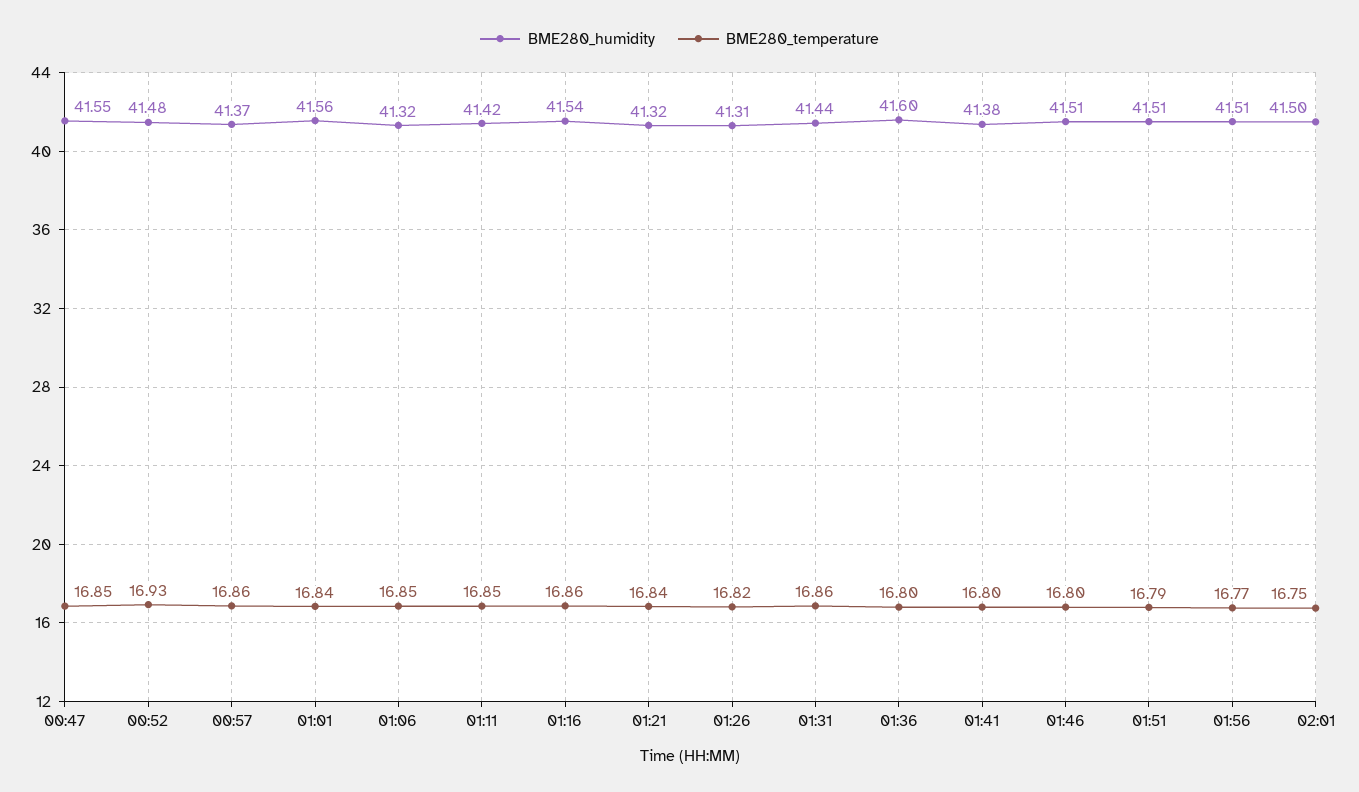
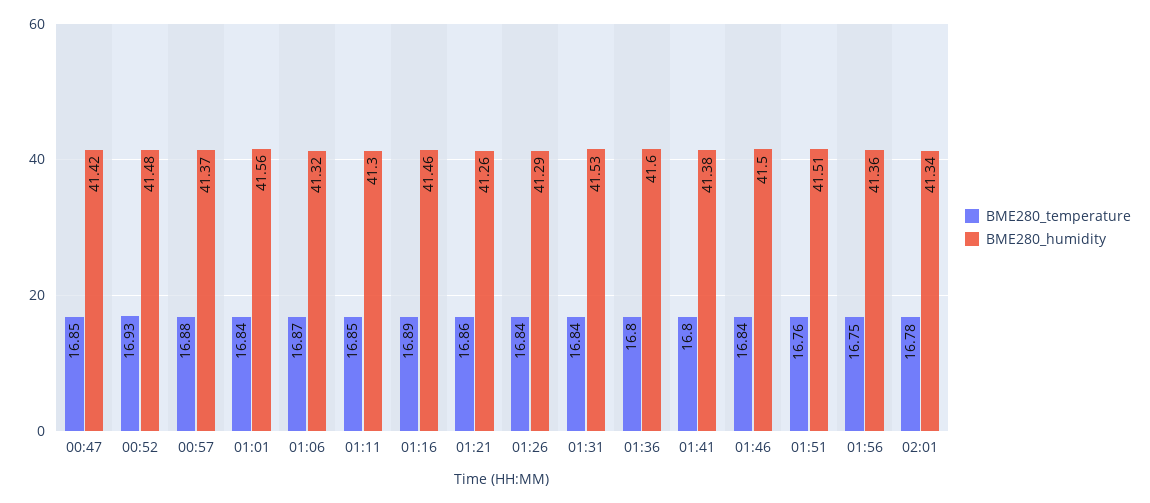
  {
    "BME280_humidity": {
-     "00:47": 41.55,
+     "00:47": 41.42,
      "00:52": 41.48,
      "00:57": 41.37,
      "01:01": 41.56,
      "01:06": 41.32,
-     "01:11": 41.42,
+     "01:11": 41.3,
-     "01:16": 41.54,
+     "01:16": 41.46,
-     "01:21": 41.32,
+     "01:21": 41.26,
-     "01:26": 41.31,
+     "01:26": 41.29,
-     "01:31": 41.44,
+     "01:31": 41.53,
      "01:36": 41.6,
      "01:41": 41.38,
-     "01:46": 41.51,
+     "01:46": 41.5,
      "01:51": 41.51,
-     "01:56": 41.51,
+     "01:56": 41.36,
-     "02:01": 41.5
+     "02:01": 41.34
    },
    "BME280_temperature": {
      "00:47": 16.85,
      "00:52": 16.93,
-     "00:57": 16.86,
+     "00:57": 16.88,
      "01:01": 16.84,
-     "01:06": 16.85,
+     "01:06": 16.87,
      "01:11": 16.85,
-     "01:16": 16.86,
+     "01:16": 16.89,
-     "01:21": 16.84,
+     "01:21": 16.86,
-     "01:26": 16.82,
+     "01:26": 16.84,
-     "01:31": 16.86,
+     "01:31": 16.84,
      "01:36": 16.8,
      "01:41": 16.8,
-     "01:46": 16.8,
+     "01:46": 16.84,
-     "01:51": 16.79,
+     "01:51": 16.76,
-     "01:56": 16.77,
+     "01:56": 16.75,
-     "02:01": 16.75
+     "02:01": 16.78
    }
  }

